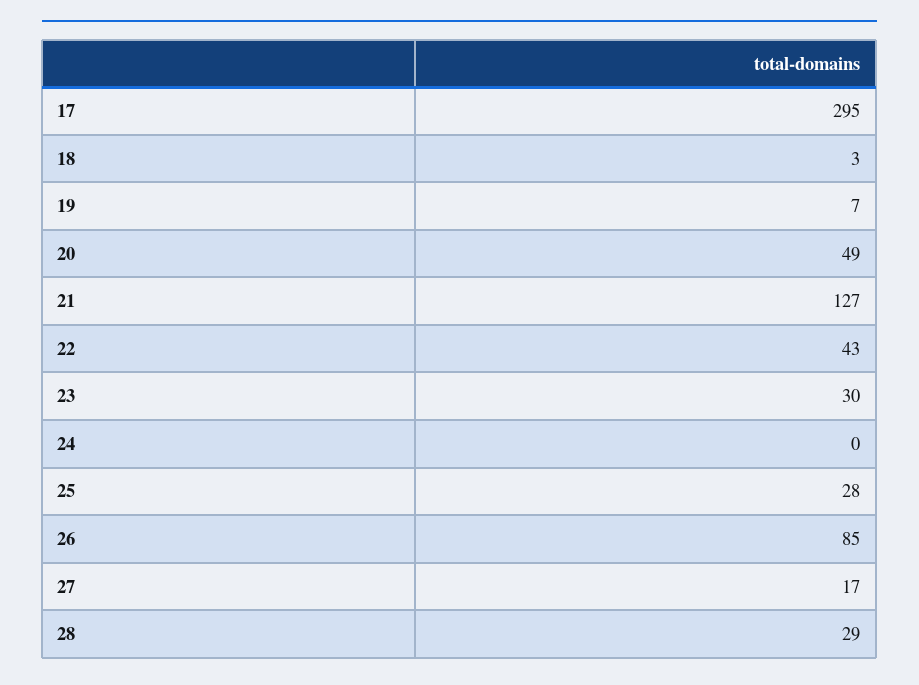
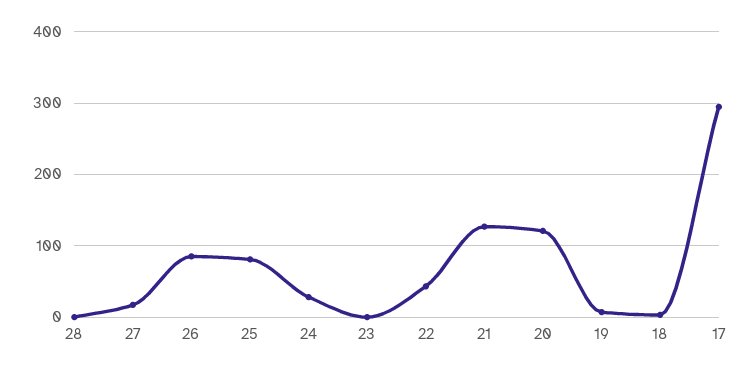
  {
    "17": 295,
    "18": 3,
    "19": 7,
-   "20": 49,
+   "20": 120,
    "21": 127,
    "22": 43,
-   "23": 30,
+   "23": 0,
-   "24": 0,
+   "24": 30,
-   "25": 28,
+   "25": 80,
    "26": 85,
    "27": 17,
-   "28": 29
+   "28": 0
  }

